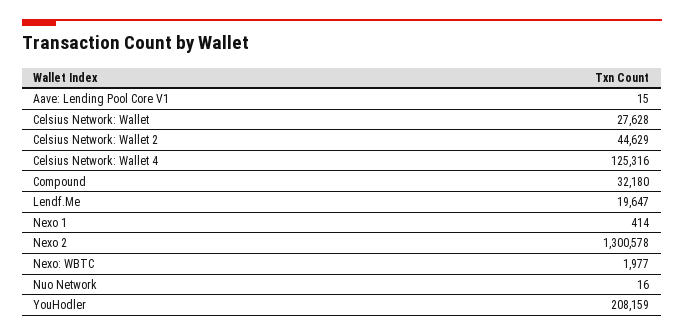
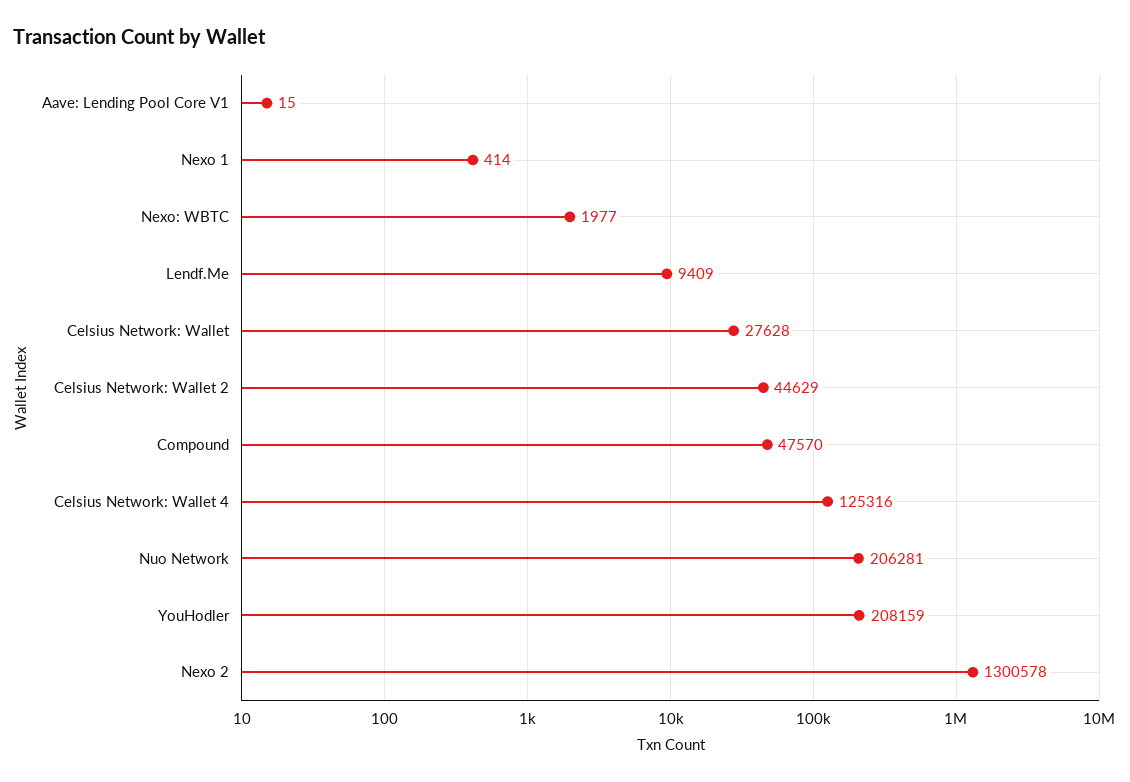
  {
    "Aave: Lending Pool Core V1": 15,
    "Celsius Network: Wallet": 27628,
    "Celsius Network: Wallet 2": 44629,
    "Celsius Network: Wallet 4": 125316,
-   "Compound": 32180,
+   "Compound": 47570,
-   "Lendf.Me": 19647,
+   "Lendf.Me": 9409,
    "Nexo 1": 414,
    "Nexo 2": 1300578,
    "Nexo: WBTC": 1977,
-   "Nuo Network": 16,
+   "Nuo Network": 206281,
    "YouHodler": 208159
  }

